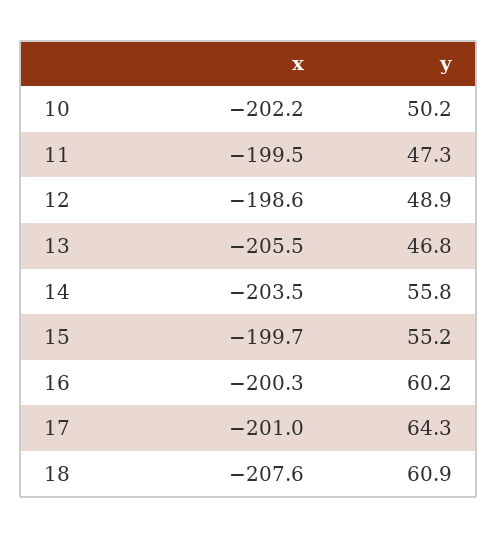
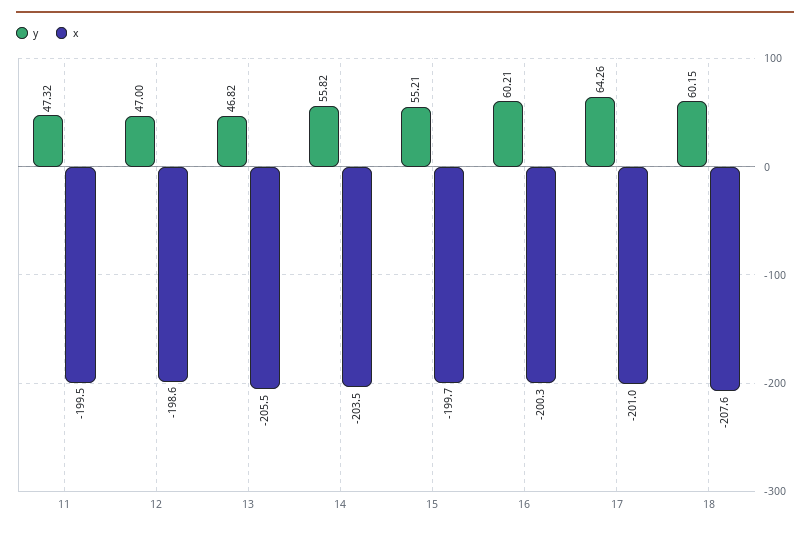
  {
    "x": {
-     "10": -202.2,
      "11": -199.5,
      "12": -198.6,
      "13": -205.5,
      "14": -203.5,
      "15": -199.7,
      "16": -200.3,
      "17": -201,
      "18": -207.6
    },
    "y": {
-     "10": 50.2,
      "11": 47.32,
-     "12": 48.9,
+     "12": 47,
      "13": 46.82,
      "14": 55.82,
      "15": 55.21,
      "16": 60.21,
      "17": 64.26,
-     "18": 60.9
+     "18": 60.15
    }
  }

